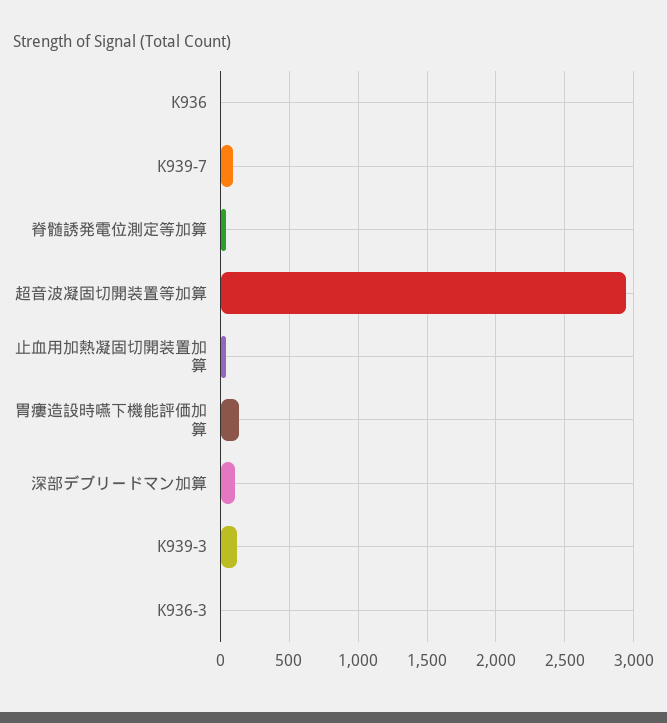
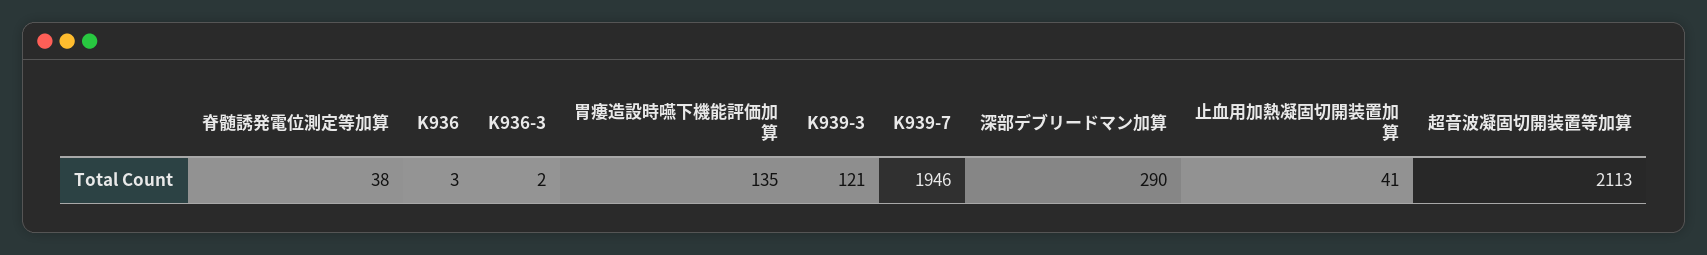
  {
    "K936": 3,
-   "K939-7": 100,
+   "K939-7": 1946,
    "脊髄誘発電位測定等加算": 38,
-   "超音波凝固切開装置等加算": 2950,
+   "超音波凝固切開装置等加算": 2113,
    "止血用加熱凝固切開装置加算": 41,
    "胃瘻造設時嚥下機能評価加算": 135,
-   "深部デブリードマン加算": 100,
+   "深部デブリードマン加算": 290,
    "K939-3": 121,
    "K936-3": 2
  }

